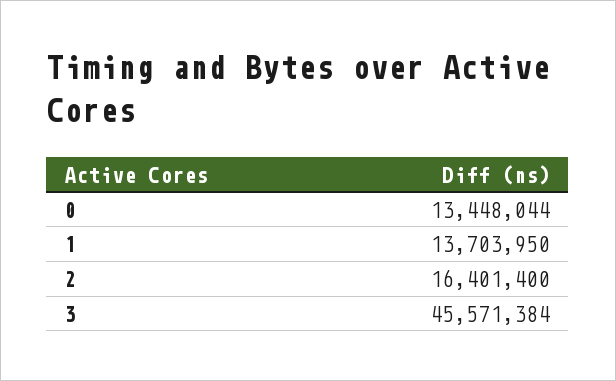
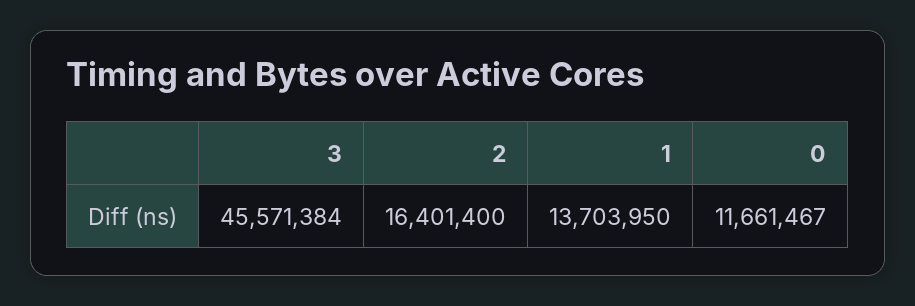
  {
-   "0": 13448044,
+   "0": 11661467,
    "1": 13703950,
    "2": 16401400,
    "3": 45571384
  }

